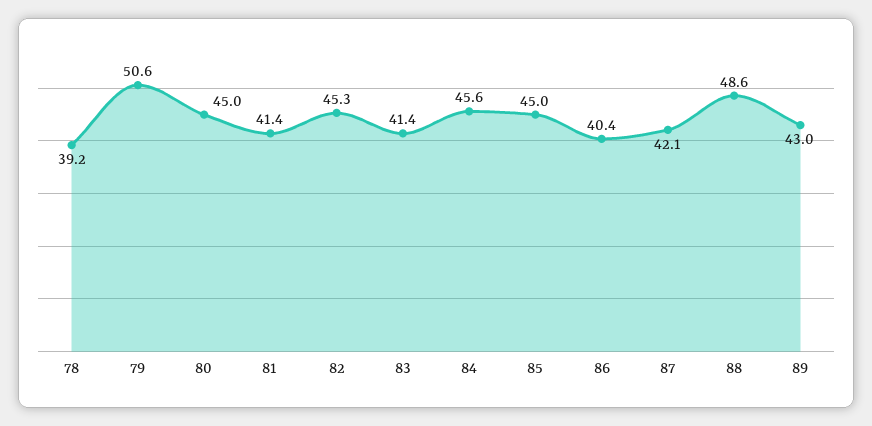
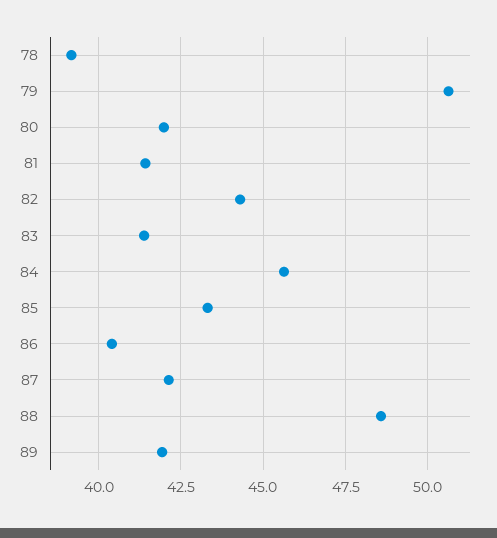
  {
    "78": 39.2,
    "79": 50.6,
-   "80": 45,
+   "80": 42,
    "81": 41.4,
-   "82": 45.3,
+   "82": 44.25,
    "83": 41.4,
    "84": 45.6,
-   "85": 45,
+   "85": 43.25,
    "86": 40.4,
    "87": 42.1,
    "88": 48.6,
-   "89": 43
+   "89": 42
  }

